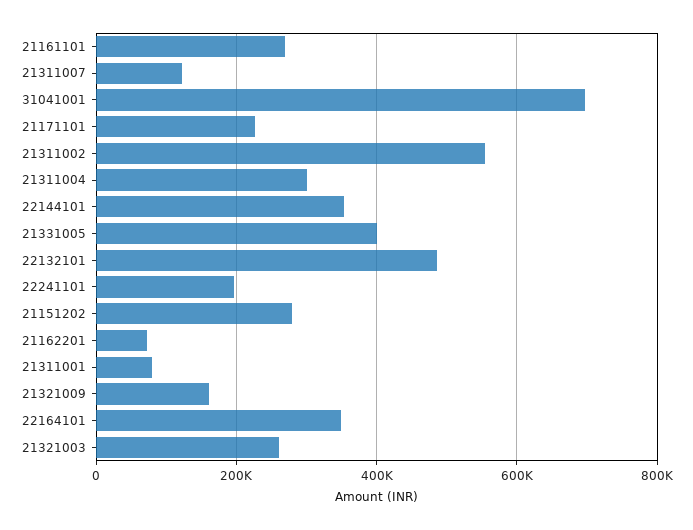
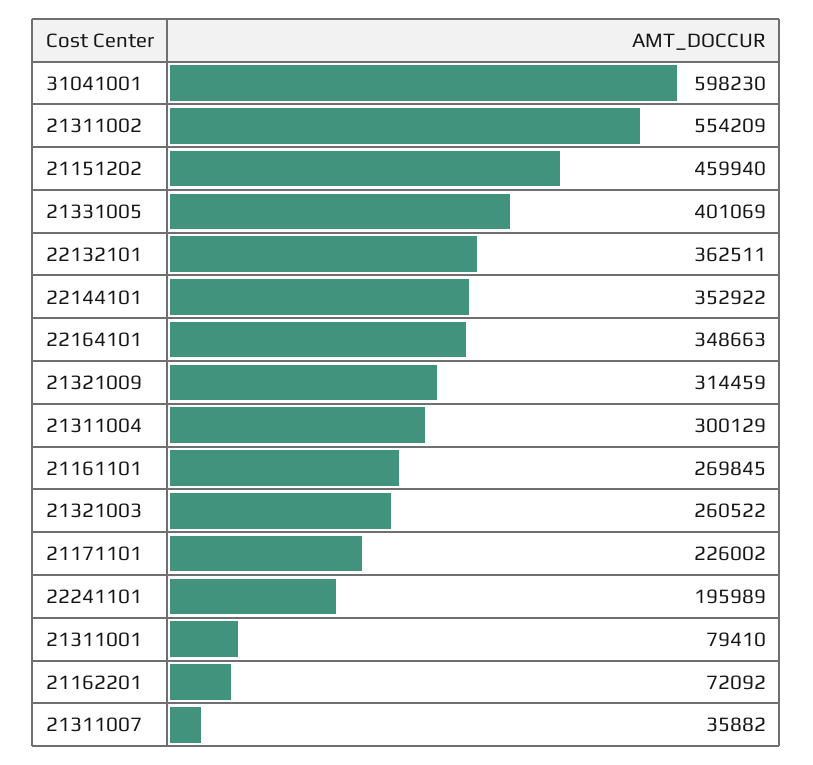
  {
    "21161101": 269845,
-   "21311007": 120000,
+   "21311007": 35882,
-   "31041001": 700000,
+   "31041001": 598230,
    "21171101": 226002,
    "21311002": 554209,
    "21311004": 300129,
    "22144101": 352922,
    "21331005": 401069,
-   "22132101": 480000,
+   "22132101": 362511,
    "22241101": 195989,
-   "21151202": 280000,
+   "21151202": 459940,
    "21162201": 72092,
    "21311001": 79410,
-   "21321009": 160000,
+   "21321009": 314459,
    "22164101": 348663,
    "21321003": 260522
  }

